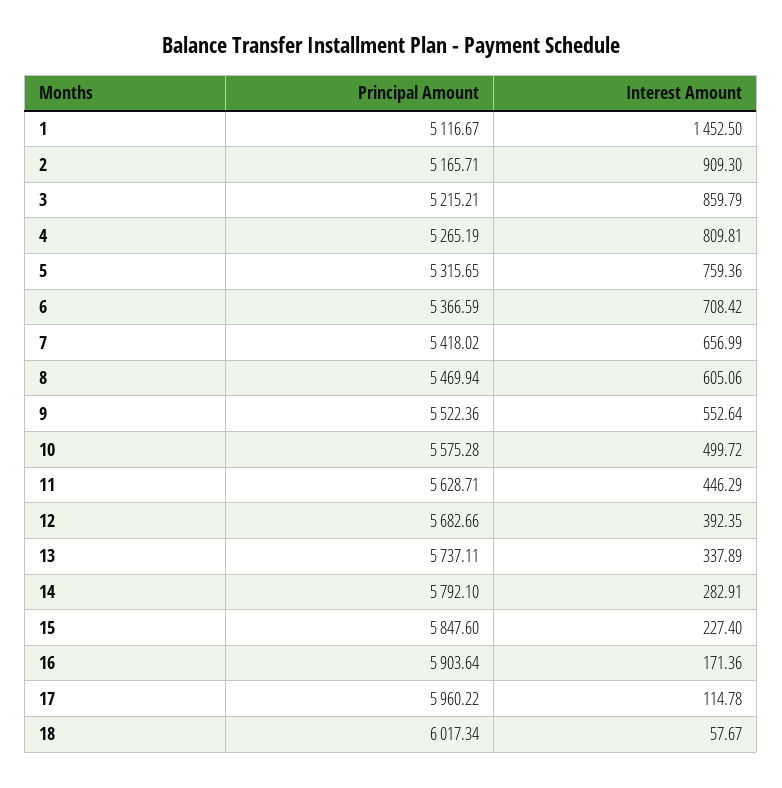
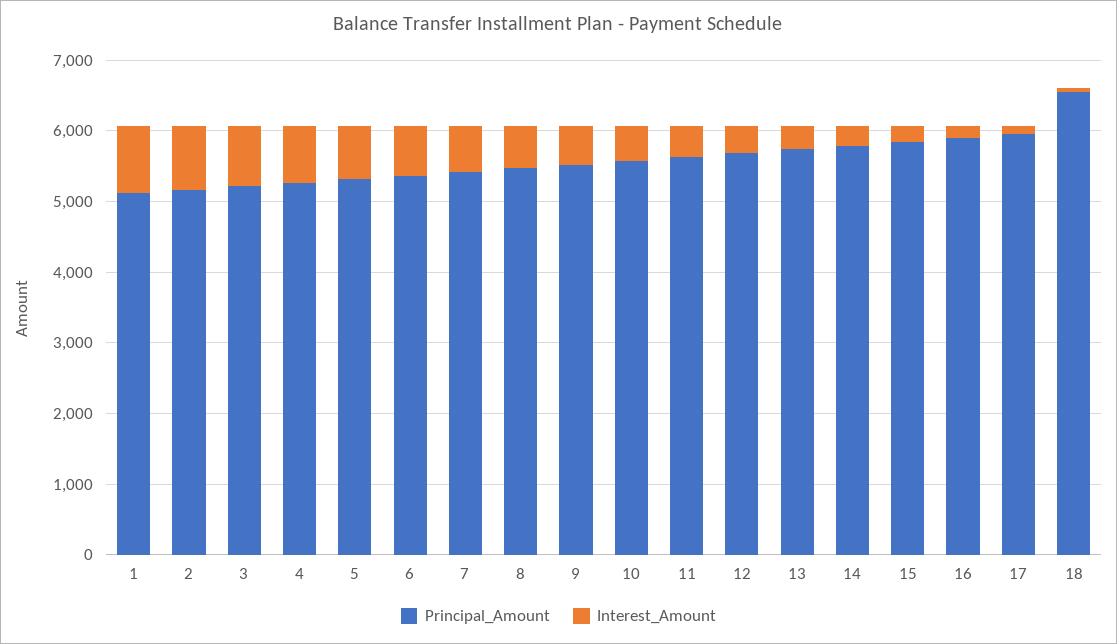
  {
    "Principal Amount": {
      "1": 5116.67,
      "2": 5165.71,
      "3": 5215.21,
      "4": 5265.19,
      "5": 5315.65,
      "6": 5366.59,
      "7": 5418.02,
      "8": 5469.94,
      "9": 5522.36,
      "10": 5575.28,
      "11": 5628.71,
      "12": 5682.66,
      "13": 5737.11,
      "14": 5792.1,
      "15": 5847.6,
      "16": 5903.64,
      "17": 5960.22,
-     "18": 6017.34
+     "18": 6600
    },
    "Interest Amount": {
-     "1": 1452.5,
+     "1": 1000,
      "2": 909.3,
      "3": 859.79,
      "4": 809.81,
      "5": 759.36,
      "6": 708.42,
      "7": 656.99,
      "8": 605.06,
      "9": 552.64,
      "10": 499.72,
      "11": 446.29,
      "12": 392.35,
      "13": 337.89,
      "14": 282.91,
      "15": 227.4,
      "16": 171.36,
      "17": 114.78,
      "18": 57.67
    }
  }

